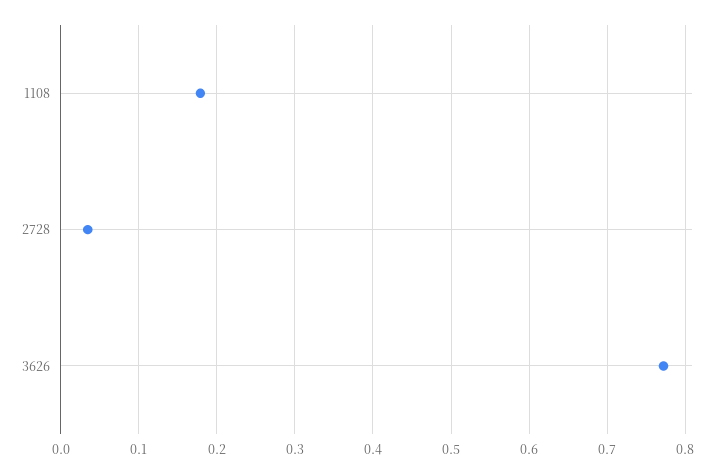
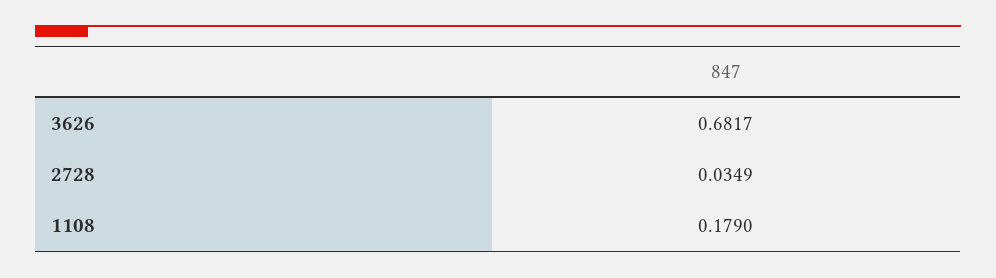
  {
    "1108": 0.179,
    "2728": 0.0349,
-   "3626": 0.77
+   "3626": 0.6817
  }

